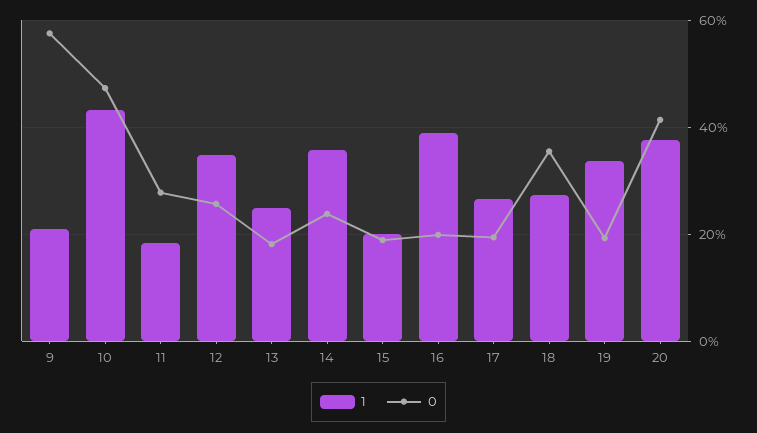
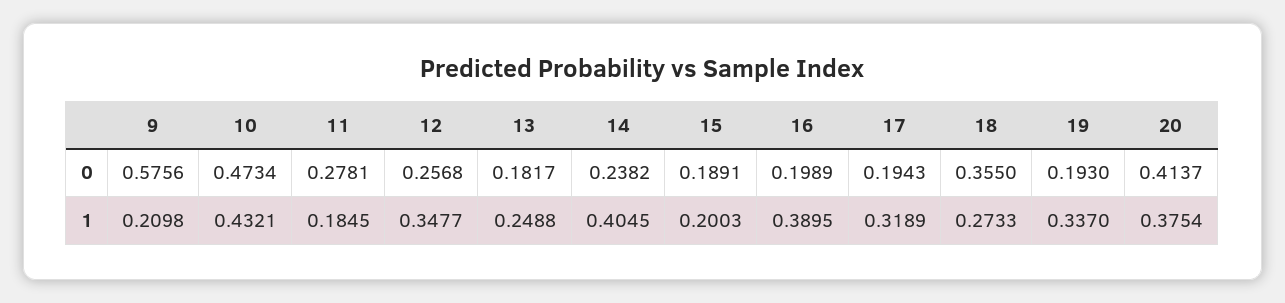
  {
    "1": {
      "9": 0.2098,
      "10": 0.4321,
      "11": 0.1845,
      "12": 0.3477,
      "13": 0.2488,
-     "14": 0.36,
+     "14": 0.4045,
      "15": 0.2003,
      "16": 0.3895,
-     "17": 0.26,
+     "17": 0.3189,
      "18": 0.2733,
      "19": 0.337,
      "20": 0.3754
    },
    "0": {
      "9": 0.5756,
      "10": 0.4734,
      "11": 0.2781,
      "12": 0.2568,
      "13": 0.1817,
      "14": 0.2382,
      "15": 0.1891,
      "16": 0.1989,
      "17": 0.1943,
      "18": 0.355,
      "19": 0.193,
      "20": 0.4137
    }
  }

